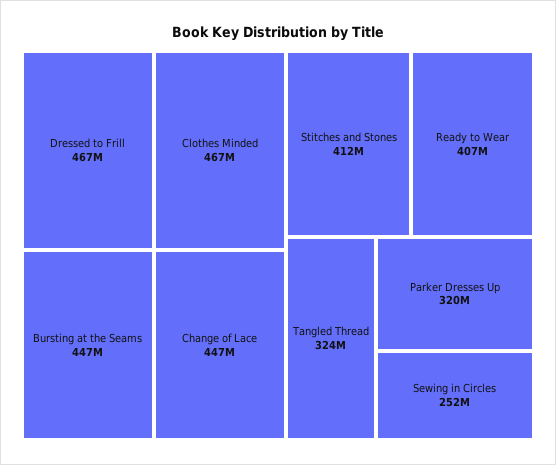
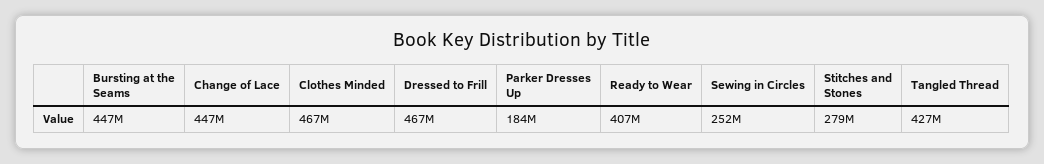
  {
    "Dressed to Frill": 467000000,
    "Clothes Minded": 467000000,
    "Bursting at the Seams": 447000000,
    "Change of Lace": 447000000,
-   "Stitches and Stones": 412000000,
+   "Stitches and Stones": 279000000,
    "Ready to Wear": 407000000,
-   "Tangled Thread": 324000000,
+   "Tangled Thread": 427000000,
-   "Parker Dresses Up": 320000000,
+   "Parker Dresses Up": 184000000,
    "Sewing in Circles": 252000000
  }

